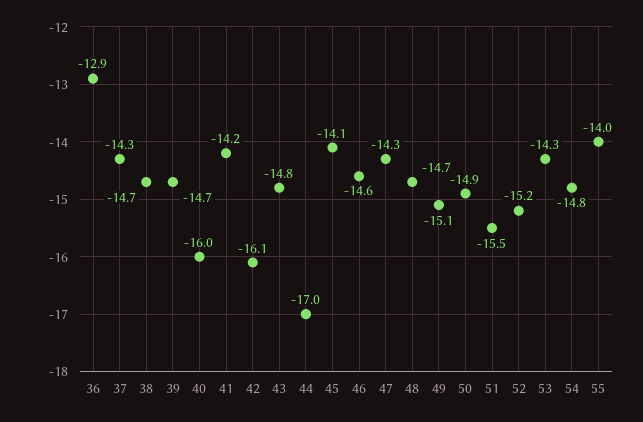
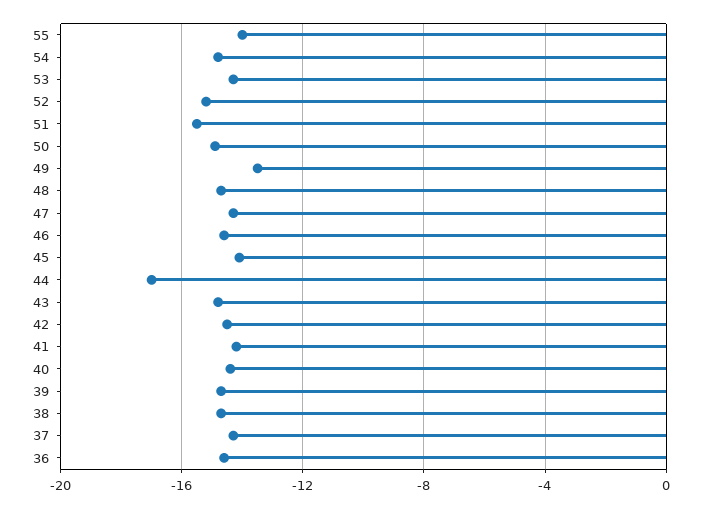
  {
-   "36": -12.9,
+   "36": -14.5,
    "37": -14.3,
    "38": -14.7,
    "39": -14.7,
-   "40": -16,
+   "40": -14.5,
    "41": -14.2,
-   "42": -16.1,
+   "42": -14.5,
    "43": -14.8,
    "44": -17,
    "45": -14.1,
    "46": -14.6,
    "47": -14.3,
    "48": -14.7,
-   "49": -15.1,
+   "49": -13.5,
    "50": -14.9,
    "51": -15.5,
    "52": -15.2,
    "53": -14.3,
    "54": -14.8,
    "55": -14
  }

